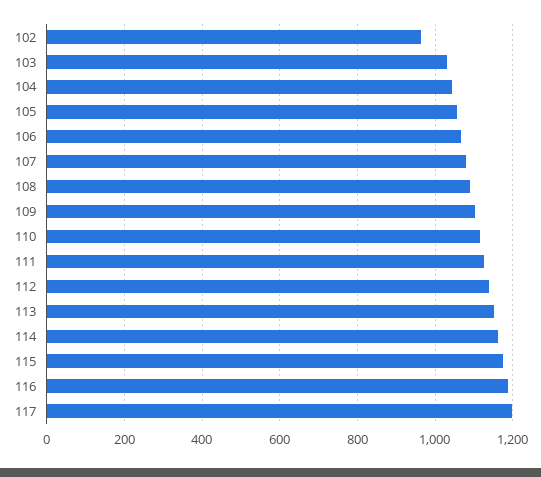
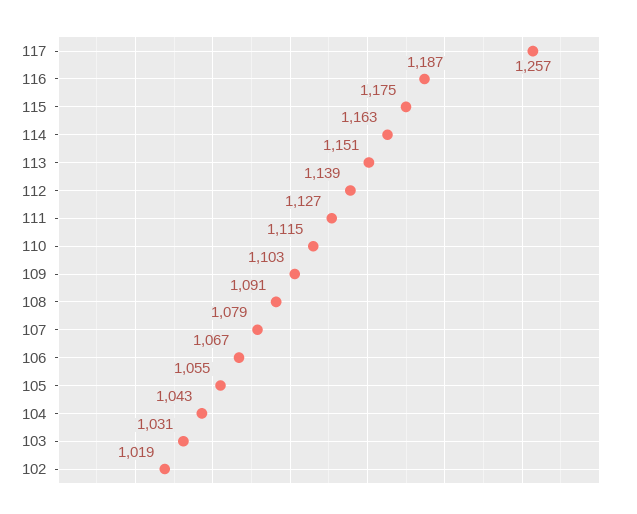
  {
-   "102": 960,
+   "102": 1019,
    "103": 1031,
    "104": 1043,
    "105": 1055,
    "106": 1067,
    "107": 1079,
    "108": 1091,
    "109": 1103,
    "110": 1115,
    "111": 1127,
    "112": 1139,
    "113": 1151,
    "114": 1163,
    "115": 1175,
    "116": 1187,
-   "117": 1200
+   "117": 1257
  }

